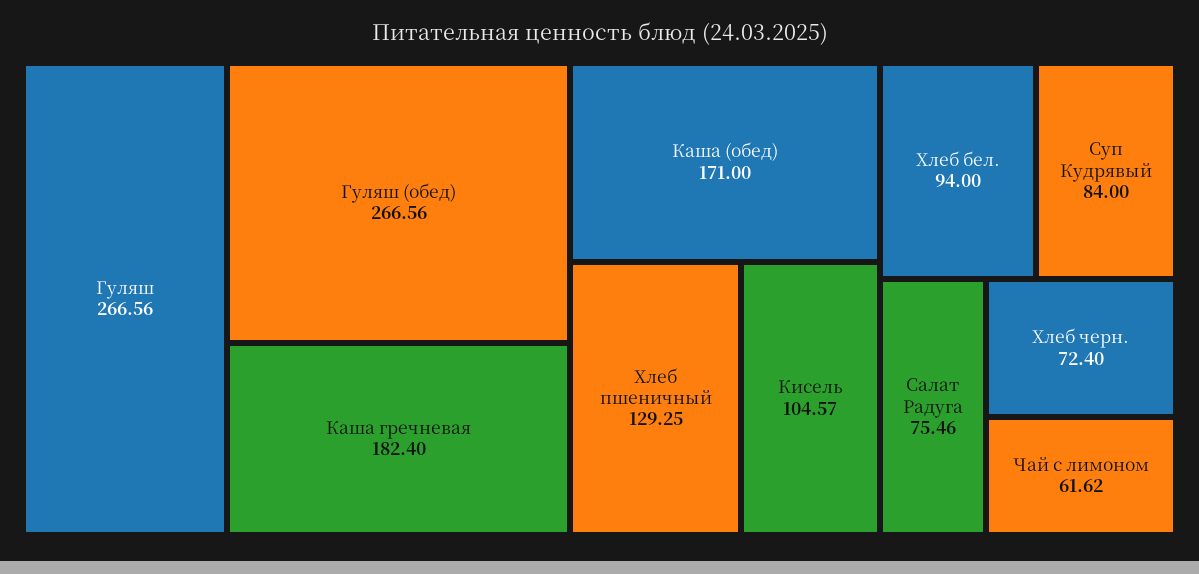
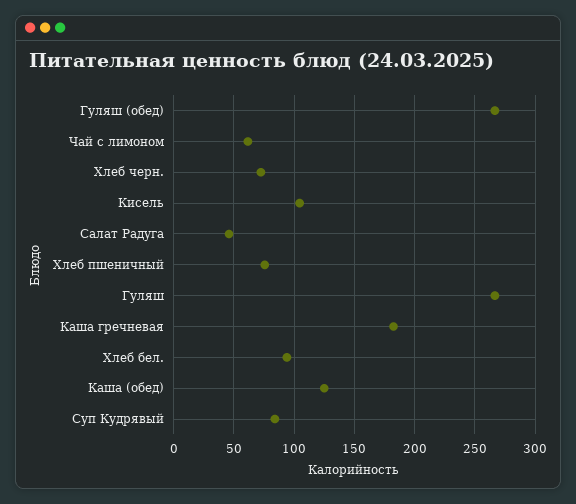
  {
    "Гуляш": 266.56,
    "Гуляш (обед)": 266.56,
    "Каша гречневая": 182.4,
-   "Каша (обед)": 171,
+   "Каша (обед)": 125,
-   "Хлеб пшеничный": 129.25,
+   "Хлеб пшеничный": 75,
    "Кисель": 104.57,
    "Хлеб бел.": 94,
    "Суп Кудрявый": 84,
-   "Салат Радуга": 75.46,
+   "Салат Радуга": 45,
    "Хлеб черн.": 72.4,
    "Чай с лимоном": 61.62
  }

